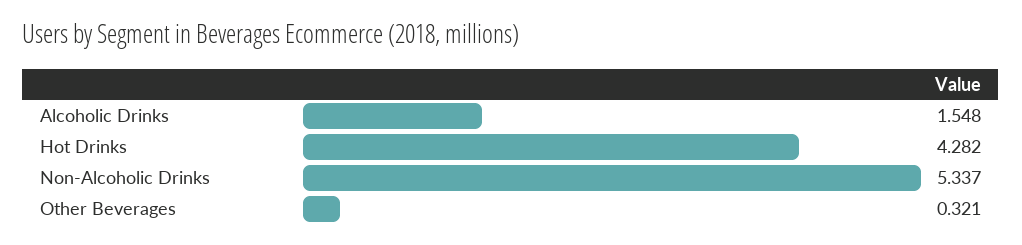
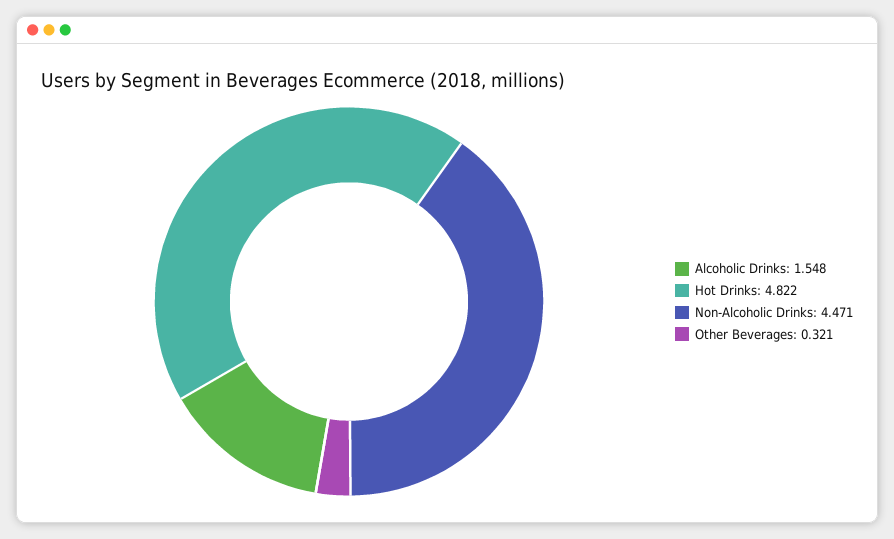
  {
    "Alcoholic Drinks": 1.548,
-   "Hot Drinks": 4.282,
+   "Hot Drinks": 4.822,
-   "Non-Alcoholic Drinks": 5.337,
+   "Non-Alcoholic Drinks": 4.471,
    "Other Beverages": 0.321
  }

